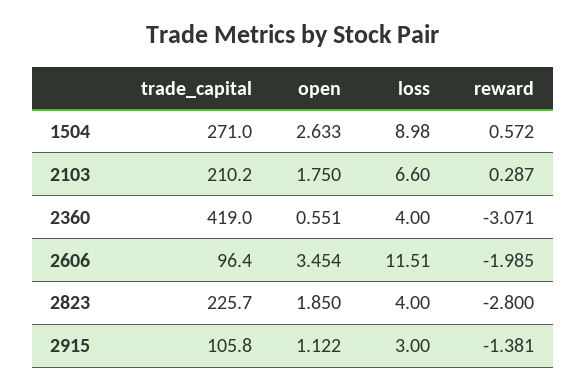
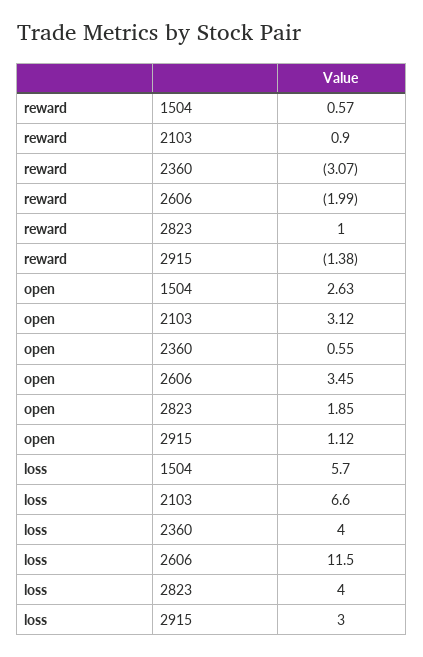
  {
-   "trade_capital": {
-     "1504": 271,
-     "2103": 210.2,
-     "2360": 419,
-     "2606": 96.4,
-     "2823": 225.7,
-     "2915": 105.8
-   },
    "open": {
      "1504": 2.633,
-     "2103": 1.75,
+     "2103": 3.12,
      "2360": 0.551,
      "2606": 3.454,
      "2823": 1.85,
      "2915": 1.122
    },
    "loss": {
-     "1504": 8.98,
+     "1504": 5.7,
      "2103": 6.6,
      "2360": 4,
      "2606": 11.51,
      "2823": 4,
      "2915": 3
    },
    "reward": {
      "1504": 0.572,
-     "2103": 0.287,
+     "2103": 0.9,
      "2360": -3.071,
      "2606": -1.985,
-     "2823": -2.8,
+     "2823": 1,
      "2915": -1.381
    }
  }

